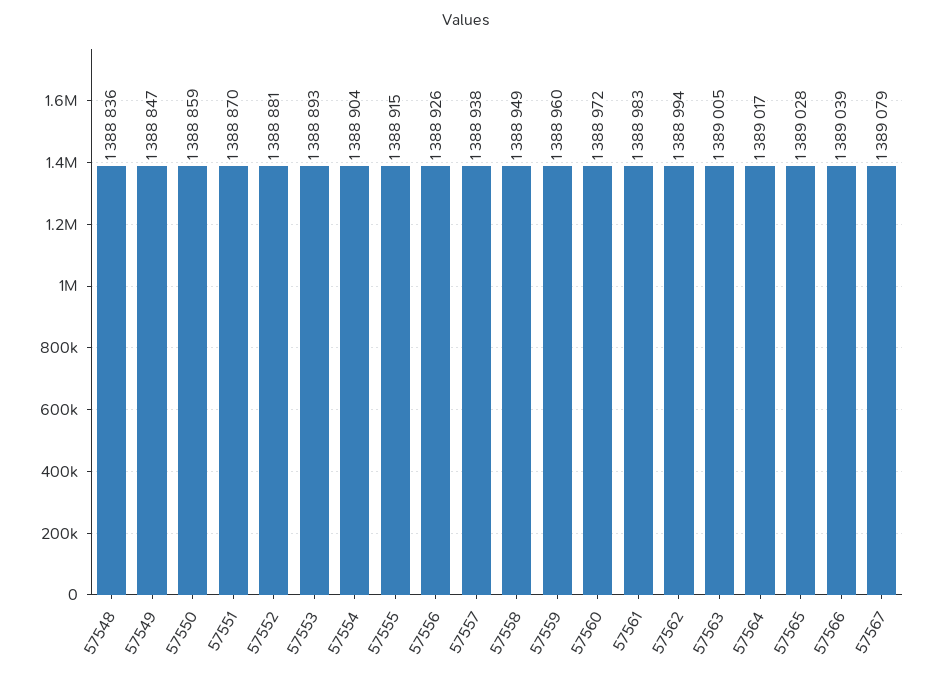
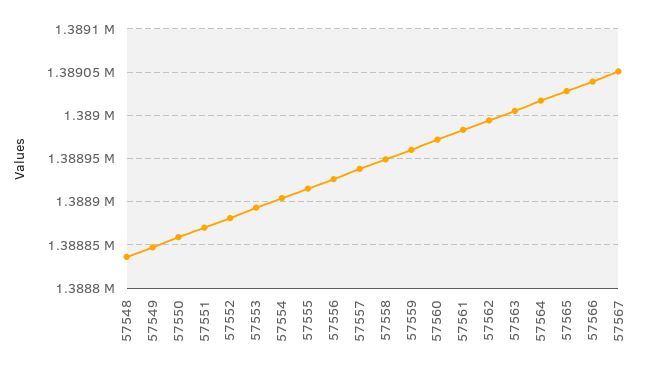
  {
    "57548": 1388836,
    "57549": 1388847,
    "57550": 1388859,
    "57551": 1388870,
    "57552": 1388881,
    "57553": 1388893,
    "57554": 1388904,
    "57555": 1388915,
    "57556": 1388926,
    "57557": 1388938,
    "57558": 1388949,
    "57559": 1388960,
    "57560": 1388972,
    "57561": 1388983,
    "57562": 1388994,
    "57563": 1389005,
    "57564": 1389017,
    "57565": 1389028,
    "57566": 1389039,
-   "57567": 1389079
+   "57567": 1389050
  }

